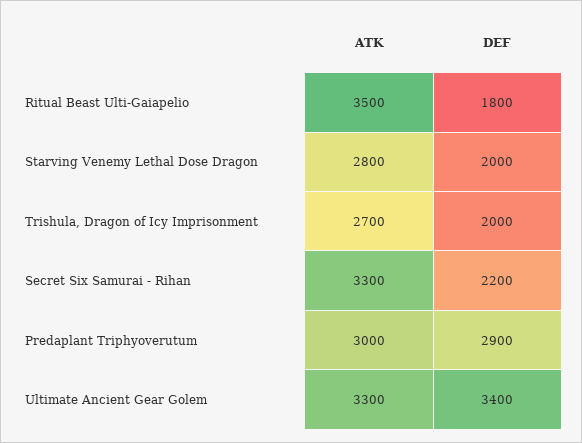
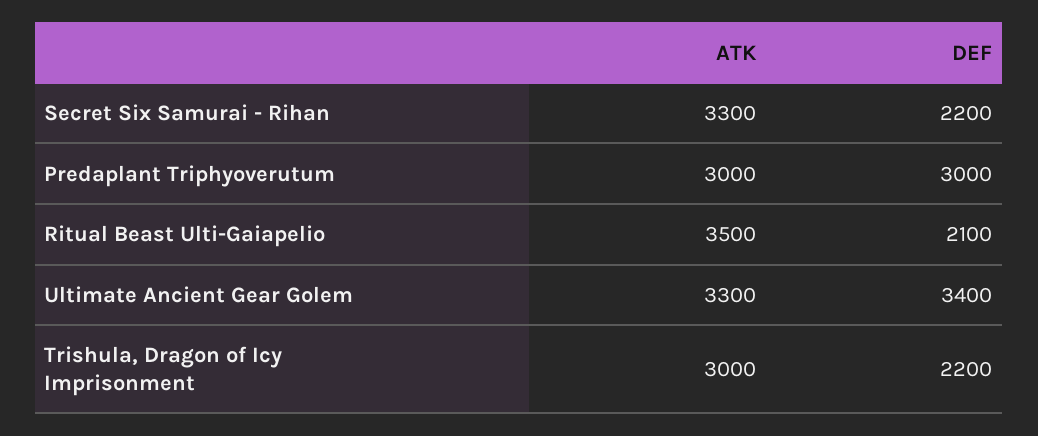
  {
    "ATK": {
      "Ritual Beast Ulti-Gaiapelio": 3500,
-     "Starving Venemy Lethal Dose Dragon": 2800,
-     "Trishula, Dragon of Icy Imprisonment": 2700,
+     "Trishula, Dragon of Icy Imprisonment": 3000,
      "Secret Six Samurai - Rihan": 3300,
      "Predaplant Triphyoverutum": 3000,
      "Ultimate Ancient Gear Golem": 3300
    },
    "DEF": {
-     "Ritual Beast Ulti-Gaiapelio": 1800,
+     "Ritual Beast Ulti-Gaiapelio": 2100,
-     "Starving Venemy Lethal Dose Dragon": 2000,
-     "Trishula, Dragon of Icy Imprisonment": 2000,
+     "Trishula, Dragon of Icy Imprisonment": 2200,
      "Secret Six Samurai - Rihan": 2200,
-     "Predaplant Triphyoverutum": 2900,
+     "Predaplant Triphyoverutum": 3000,
      "Ultimate Ancient Gear Golem": 3400
    }
  }

